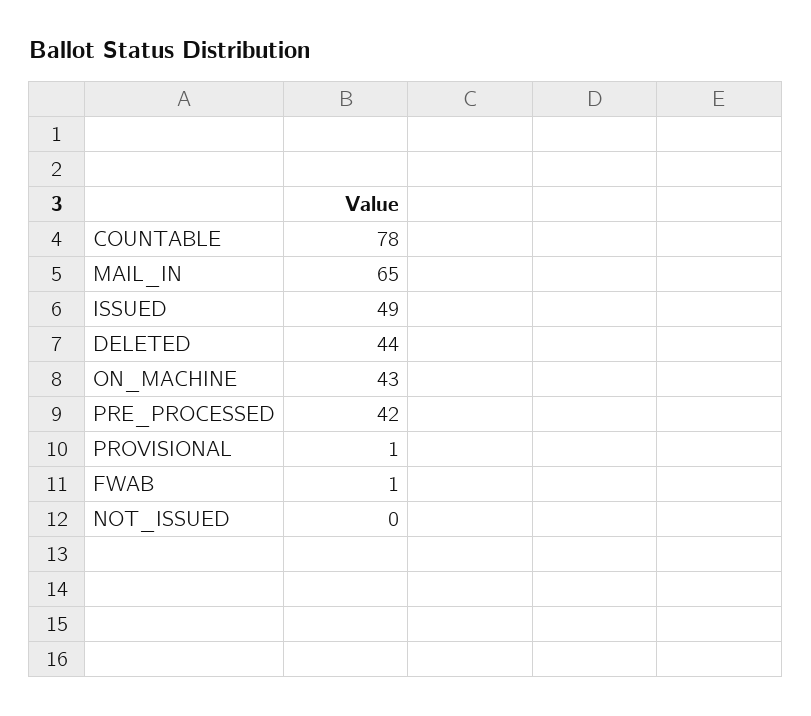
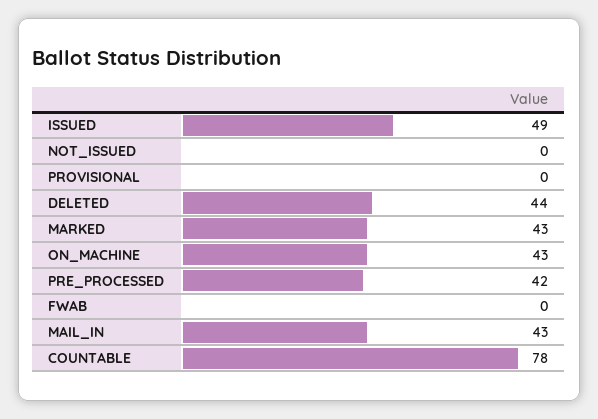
  {
    "COUNTABLE": 78,
-   "MAIL_IN": 65,
+   "MAIL_IN": 43,
    "ISSUED": 49,
    "DELETED": 44,
    "ON_MACHINE": 43,
    "PRE_PROCESSED": 42,
-   "PROVISIONAL": 1,
+   "PROVISIONAL": 0,
-   "FWAB": 1,
+   "FWAB": 0,
-   "NOT_ISSUED": 0
+   "NOT_ISSUED": 0,
+   "MARKED": 43
  }

